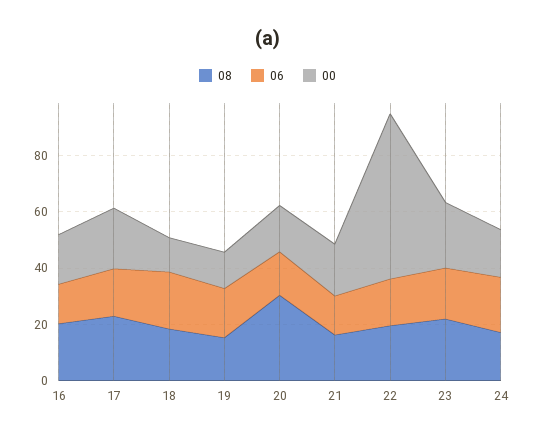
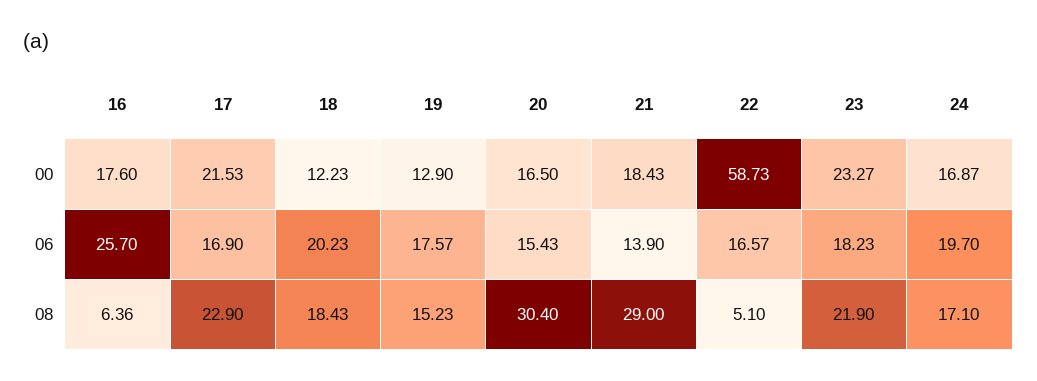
  {
    "08": {
-     "16": 20,
+     "16": 6.36,
      "17": 22.9,
      "18": 18.43,
      "19": 15.23,
      "20": 30.4,
-     "21": 15,
+     "21": 29,
-     "22": 20,
+     "22": 5.1,
      "23": 21.9,
      "24": 17.1
    },
    "06": {
-     "16": 15,
+     "16": 25.7,
      "17": 16.9,
      "18": 20.23,
      "19": 17.57,
      "20": 15.43,
      "21": 13.9,
      "22": 16.57,
      "23": 18.23,
      "24": 19.7
    },
    "00": {
      "16": 17.6,
      "17": 21.53,
      "18": 12.23,
      "19": 12.9,
      "20": 16.5,
      "21": 18.43,
      "22": 58.73,
      "23": 23.27,
      "24": 16.87
    }
  }

